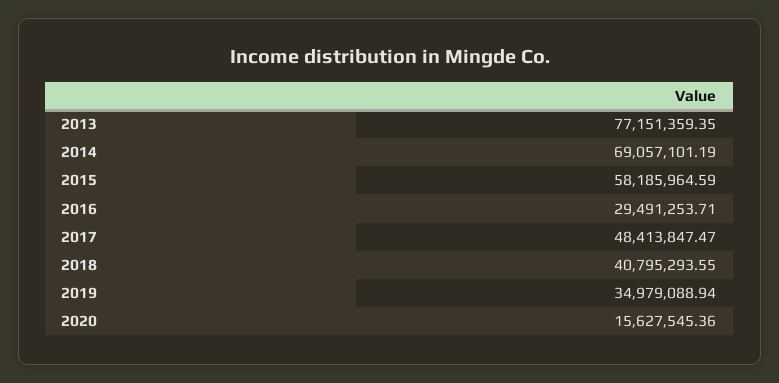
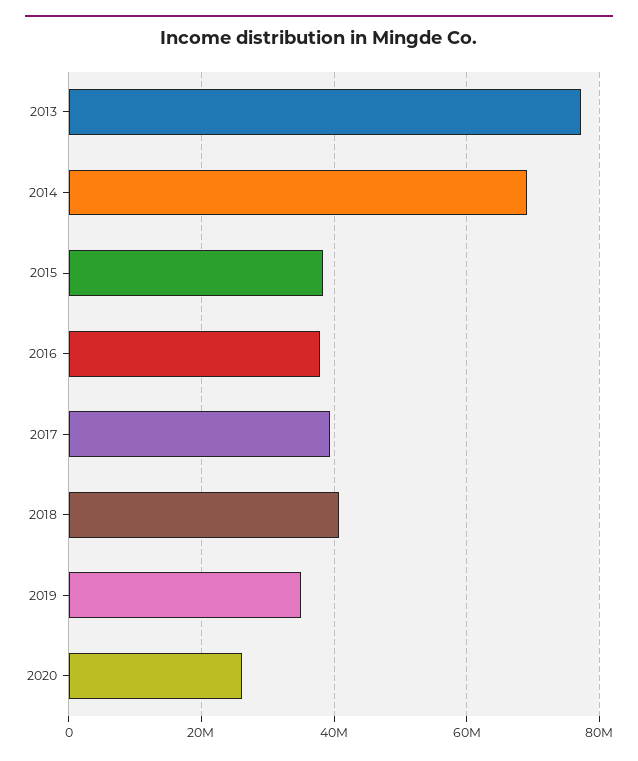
  {
    "2013": 77151359.35,
    "2014": 69057101.19,
-   "2015": 58185964.59,
+   "2015": 38000000,
-   "2016": 29491253.71,
+   "2016": 38000000,
-   "2017": 48413847.47,
+   "2017": 40000000,
    "2018": 40795293.55,
    "2019": 34979088.94,
-   "2020": 15627545.36
+   "2020": 26000000
  }

